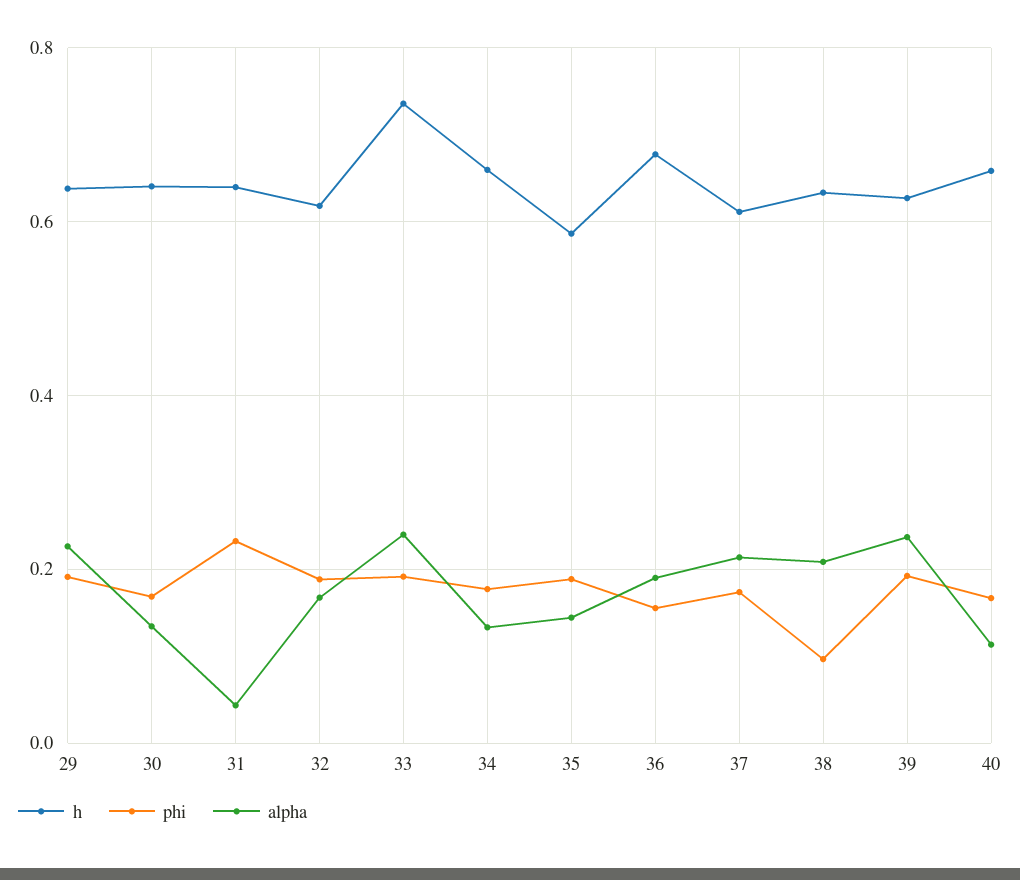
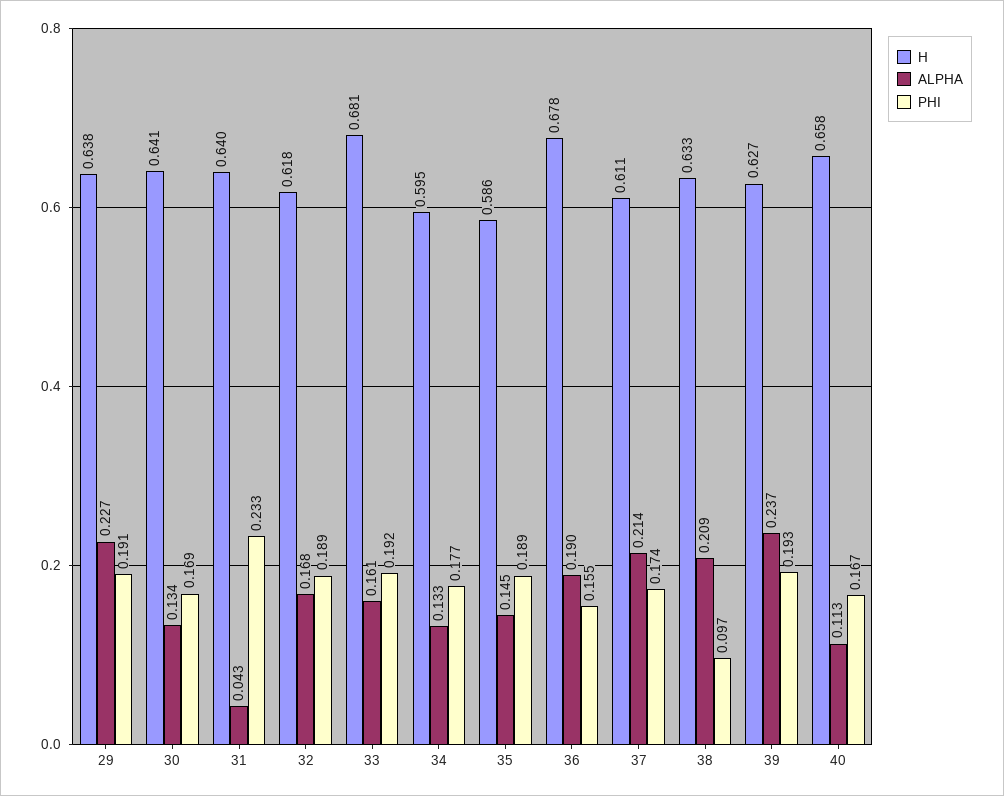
  {
    "h": {
      "29": 0.638,
      "30": 0.641,
      "31": 0.64,
      "32": 0.618,
-     "33": 0.74,
+     "33": 0.681,
-     "34": 0.66,
+     "34": 0.595,
      "35": 0.586,
      "36": 0.678,
      "37": 0.611,
      "38": 0.633,
      "39": 0.627,
      "40": 0.658
    },
    "phi": {
      "29": 0.191,
      "30": 0.169,
      "31": 0.233,
      "32": 0.189,
      "33": 0.192,
      "34": 0.177,
      "35": 0.189,
      "36": 0.155,
      "37": 0.174,
      "38": 0.097,
      "39": 0.193,
      "40": 0.167
    },
    "alpha": {
      "29": 0.227,
      "30": 0.134,
      "31": 0.043,
      "32": 0.168,
-     "33": 0.24,
+     "33": 0.161,
      "34": 0.133,
      "35": 0.145,
      "36": 0.19,
      "37": 0.214,
      "38": 0.209,
      "39": 0.237,
      "40": 0.113
    }
  }

